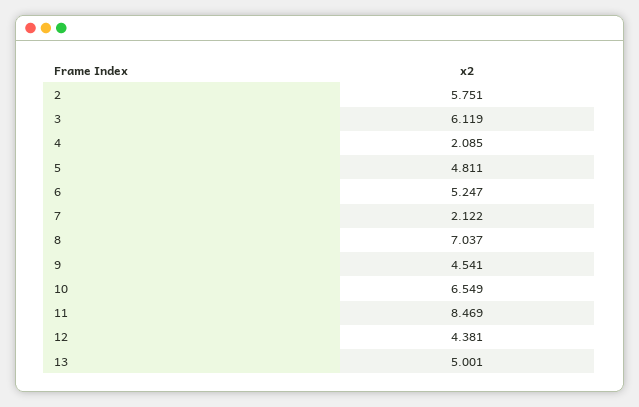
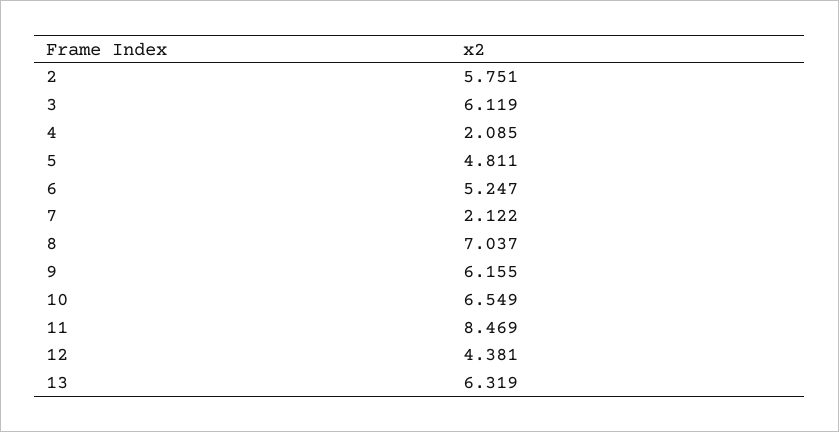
  {
    "2": 5.751,
    "3": 6.119,
    "4": 2.085,
    "5": 4.811,
    "6": 5.247,
    "7": 2.122,
    "8": 7.037,
-   "9": 4.541,
+   "9": 6.155,
    "10": 6.549,
    "11": 8.469,
    "12": 4.381,
-   "13": 5.001
+   "13": 6.319
  }

